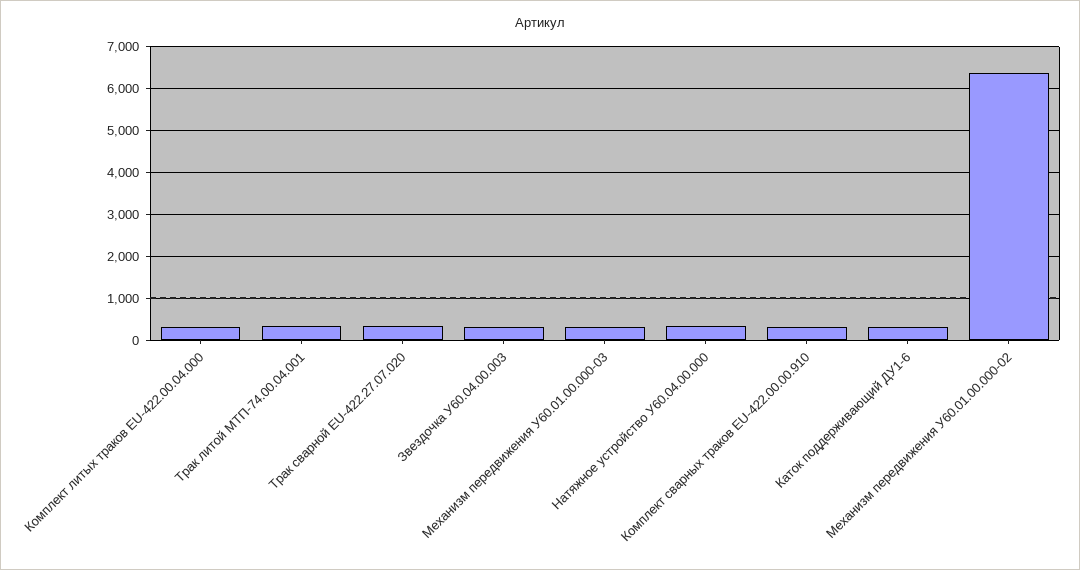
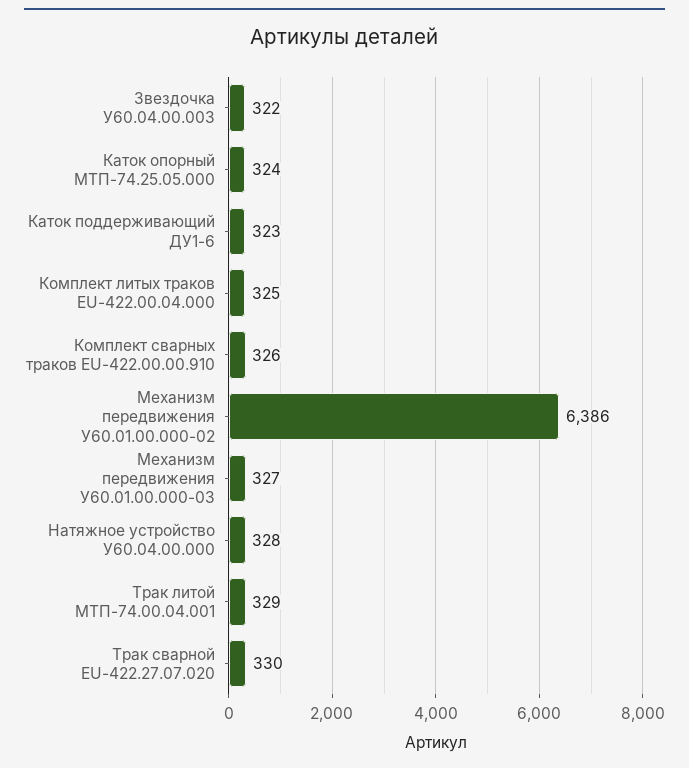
  {
    "Комплект литых траков EU-422.00.04.000": 325,
    "Трак литой МТП-74.00.04.001": 329,
    "Трак сварной EU-422.27.07.020": 330,
    "Звездочка У60.04.00.003": 322,
    "Механизм передвижения У60.01.00.000-03": 327,
    "Натяжное устройство У60.04.00.000": 328,
    "Комплект сварных траков EU-422.00.00.910": 326,
    "Каток поддерживающий ДУ1-6": 323,
-   "Механизм передвижения У60.01.00.000-02": 6386
+   "Механизм передвижения У60.01.00.000-02": 6386,
+   "Каток опорный МТП-74.25.05.000": 324
  }

